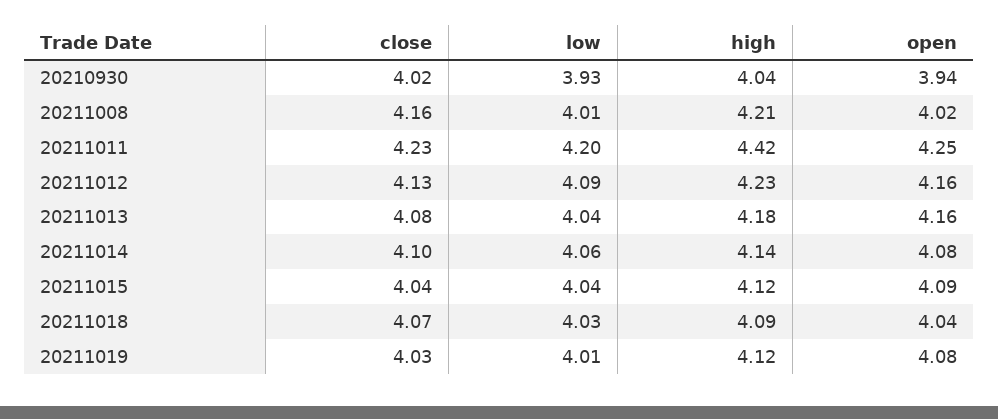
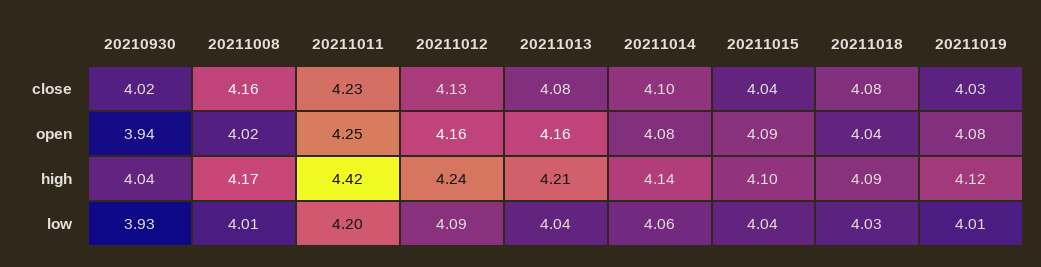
  {
    "close": {
      "20210930": 4.02,
      "20211008": 4.16,
      "20211011": 4.23,
      "20211012": 4.13,
      "20211013": 4.08,
      "20211014": 4.1,
      "20211015": 4.04,
-     "20211018": 4.07,
+     "20211018": 4.08,
      "20211019": 4.03
    },
    "low": {
      "20210930": 3.93,
      "20211008": 4.01,
      "20211011": 4.2,
      "20211012": 4.09,
      "20211013": 4.04,
      "20211014": 4.06,
      "20211015": 4.04,
      "20211018": 4.03,
      "20211019": 4.01
    },
    "high": {
      "20210930": 4.04,
-     "20211008": 4.21,
+     "20211008": 4.17,
      "20211011": 4.42,
-     "20211012": 4.23,
+     "20211012": 4.24,
-     "20211013": 4.18,
+     "20211013": 4.21,
      "20211014": 4.14,
-     "20211015": 4.12,
+     "20211015": 4.1,
      "20211018": 4.09,
      "20211019": 4.12
    },
    "open": {
      "20210930": 3.94,
      "20211008": 4.02,
      "20211011": 4.25,
      "20211012": 4.16,
      "20211013": 4.16,
      "20211014": 4.08,
      "20211015": 4.09,
      "20211018": 4.04,
      "20211019": 4.08
    }
  }

